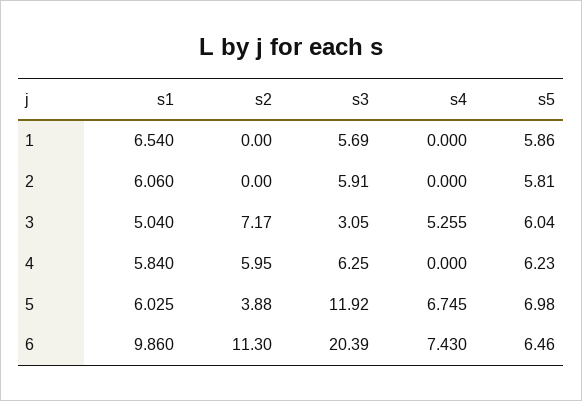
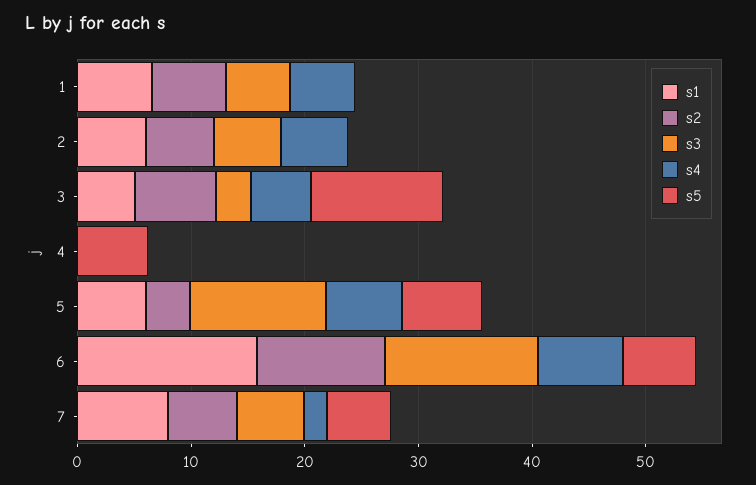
  {
    "s1": {
      "1": 6.54,
      "2": 6.06,
      "3": 5.04,
-     "4": 5.84,
+     "4": 0,
      "5": 6.025,
-     "6": 9.86
+     "6": 16,
+     "7": 8
    },
    "s2": {
-     "1": 0,
+     "1": 6,
-     "2": 0,
+     "2": 6,
      "3": 7.17,
-     "4": 5.95,
+     "4": 0,
      "5": 3.88,
-     "6": 11.3
+     "6": 11.3,
+     "7": 6
    },
    "s3": {
      "1": 5.69,
      "2": 5.91,
      "3": 3.05,
-     "4": 6.25,
+     "4": 0,
      "5": 11.92,
-     "6": 20.39
+     "6": 14,
+     "7": 6
    },
    "s4": {
-     "1": 0,
+     "1": 6,
-     "2": 0,
+     "2": 6,
      "3": 5.255,
      "4": 0,
      "5": 6.745,
-     "6": 7.43
+     "6": 7.43,
+     "7": 2
    },
    "s5": {
-     "1": 5.86,
+     "1": 0,
-     "2": 5.81,
+     "2": 0,
-     "3": 6.04,
+     "3": 12,
      "4": 6.23,
      "5": 6.98,
-     "6": 6.46
+     "6": 6.46,
+     "7": 6
    }
  }

